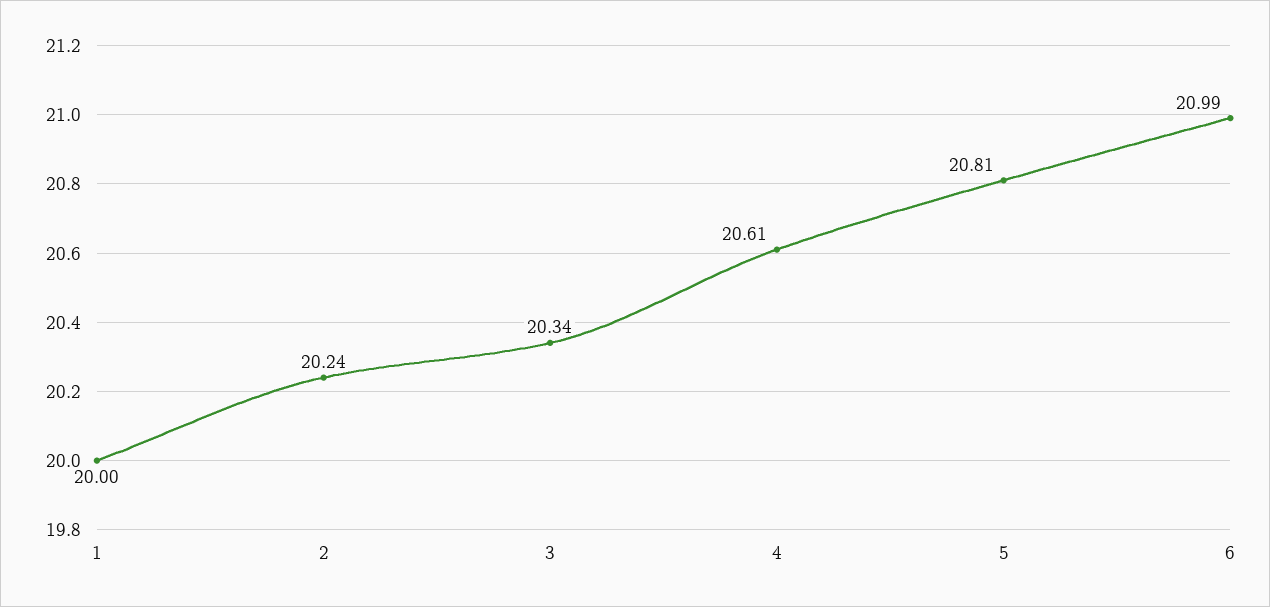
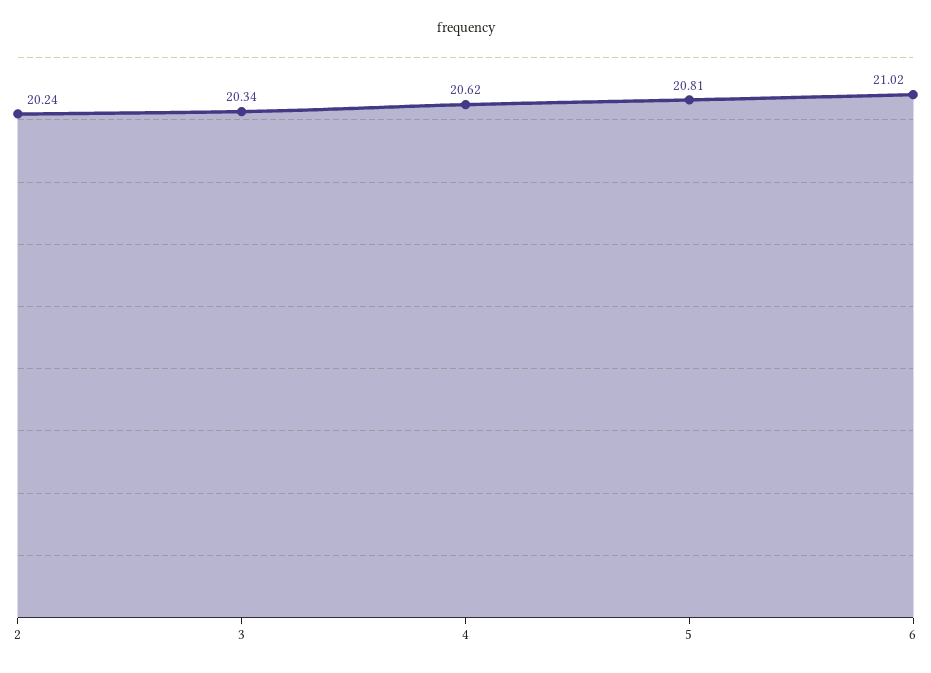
  {
-   "1": 20,
    "2": 20.24,
    "3": 20.34,
-   "4": 20.61,
+   "4": 20.62,
    "5": 20.81,
-   "6": 20.99
+   "6": 21.02
  }

